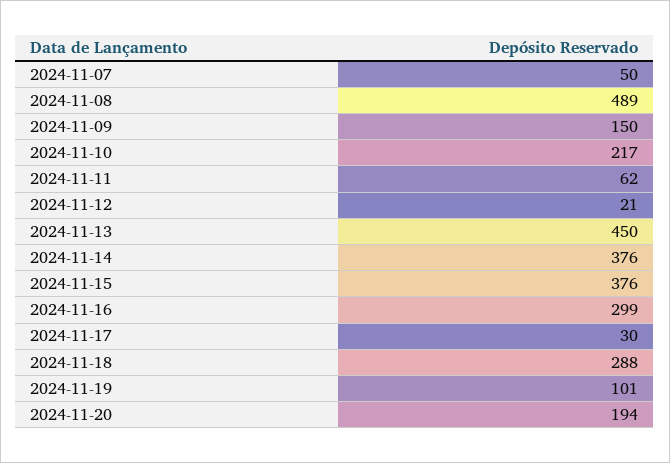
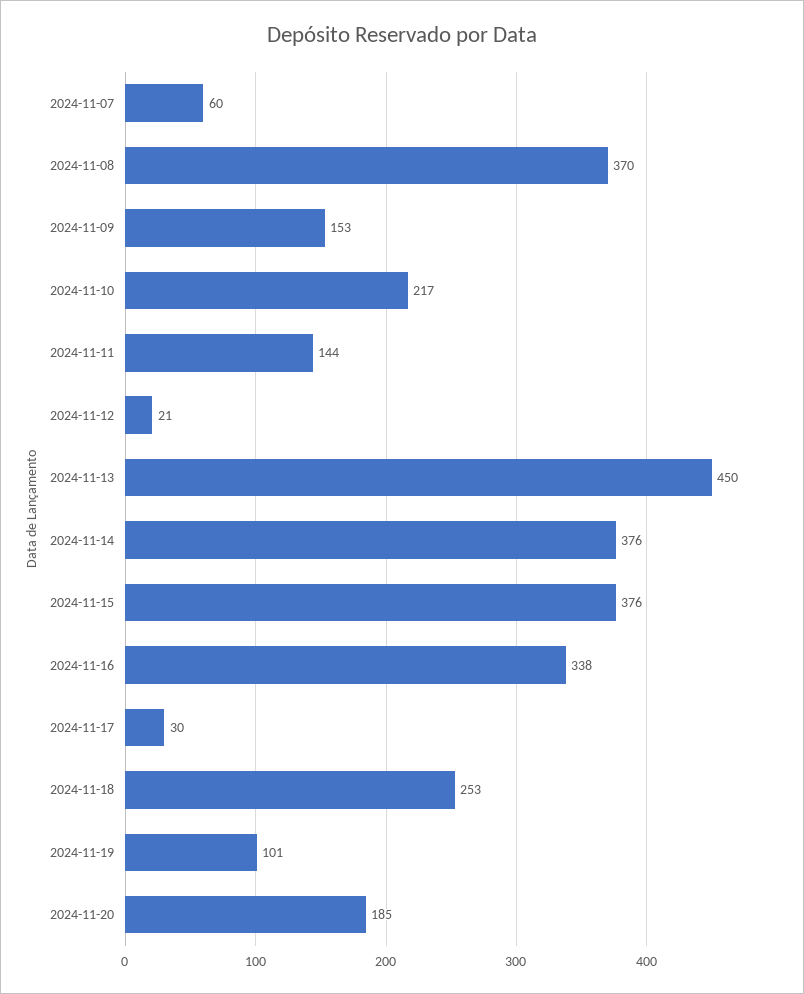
  {
-   "2024-11-07": 50,
+   "2024-11-07": 60,
-   "2024-11-08": 489,
+   "2024-11-08": 370,
-   "2024-11-09": 150,
+   "2024-11-09": 153,
    "2024-11-10": 217,
-   "2024-11-11": 62,
+   "2024-11-11": 144,
    "2024-11-12": 21,
    "2024-11-13": 450,
    "2024-11-14": 376,
    "2024-11-15": 376,
-   "2024-11-16": 299,
+   "2024-11-16": 338,
    "2024-11-17": 30,
-   "2024-11-18": 288,
+   "2024-11-18": 253,
    "2024-11-19": 101,
-   "2024-11-20": 194
+   "2024-11-20": 185
  }

